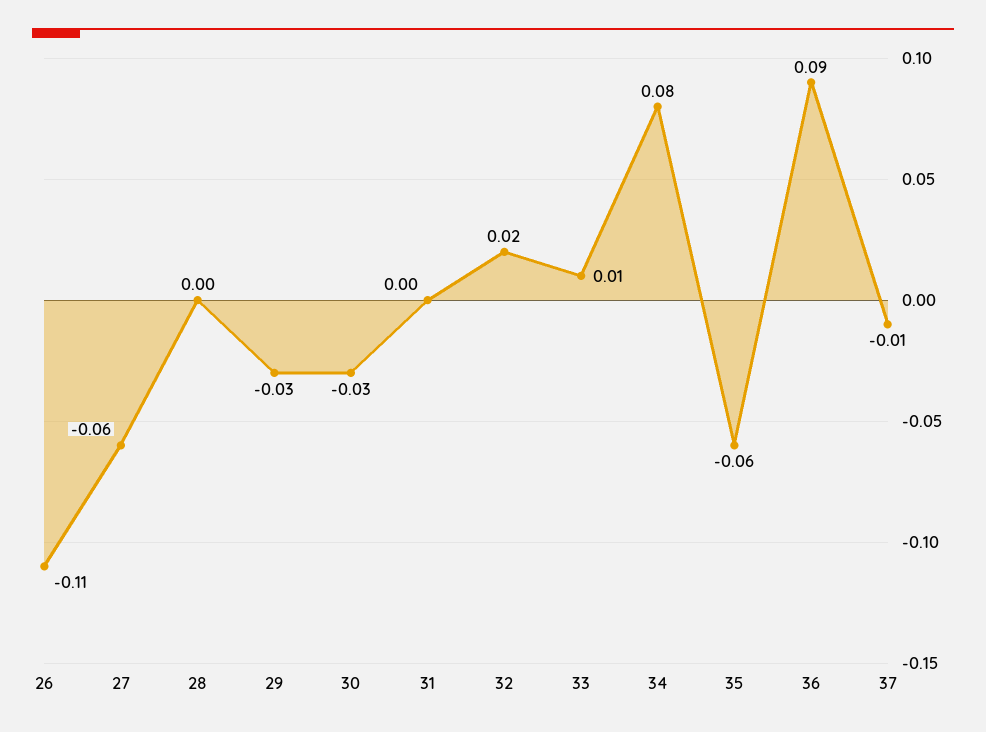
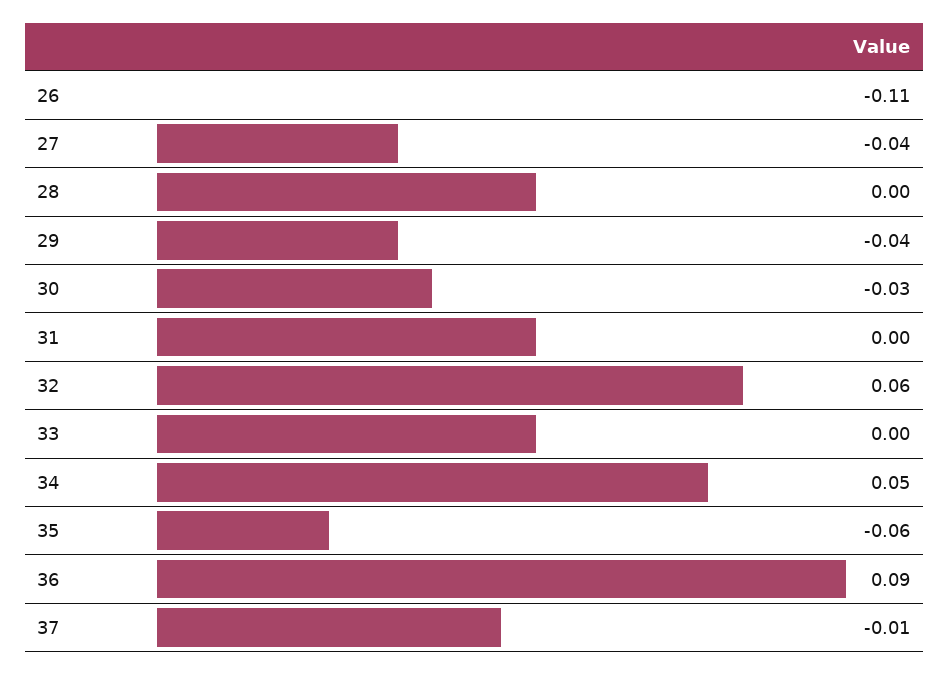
  {
    "26": -0.11,
-   "27": -0.06,
+   "27": -0.04,
    "28": 0,
-   "29": -0.03,
+   "29": -0.04,
    "30": -0.03,
    "31": 0,
-   "32": 0.02,
+   "32": 0.06,
-   "33": 0.01,
+   "33": 0,
-   "34": 0.08,
+   "34": 0.05,
    "35": -0.06,
    "36": 0.09,
    "37": -0.01
  }

